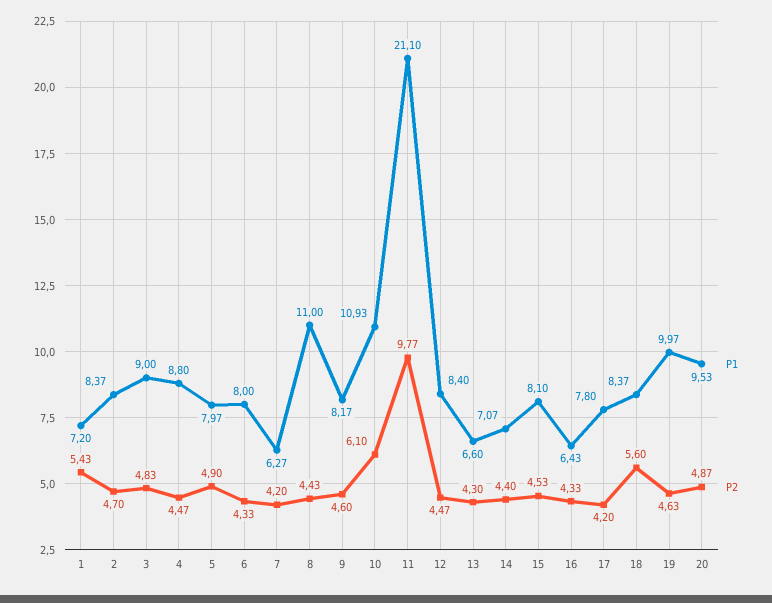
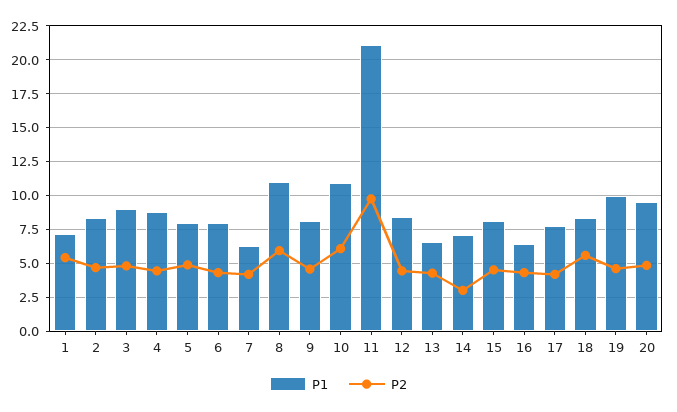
  {
    "P1": {
      "1": 7.2,
      "2": 8.37,
      "3": 9,
      "4": 8.8,
      "5": 7.97,
      "6": 8,
      "7": 6.27,
      "8": 11,
      "9": 8.17,
      "10": 10.93,
      "11": 21.1,
      "12": 8.4,
      "13": 6.6,
      "14": 7.07,
      "15": 8.1,
      "16": 6.43,
      "17": 7.8,
      "18": 8.37,
      "19": 9.97,
      "20": 9.53
    },
    "P2": {
      "1": 5.43,
      "2": 4.7,
      "3": 4.83,
      "4": 4.47,
      "5": 4.9,
      "6": 4.33,
      "7": 4.2,
-     "8": 4.43,
+     "8": 6,
      "9": 4.6,
      "10": 6.1,
      "11": 9.77,
      "12": 4.47,
      "13": 4.3,
-     "14": 4.4,
+     "14": 3,
      "15": 4.53,
      "16": 4.33,
      "17": 4.2,
      "18": 5.6,
      "19": 4.63,
      "20": 4.87
    }
  }

